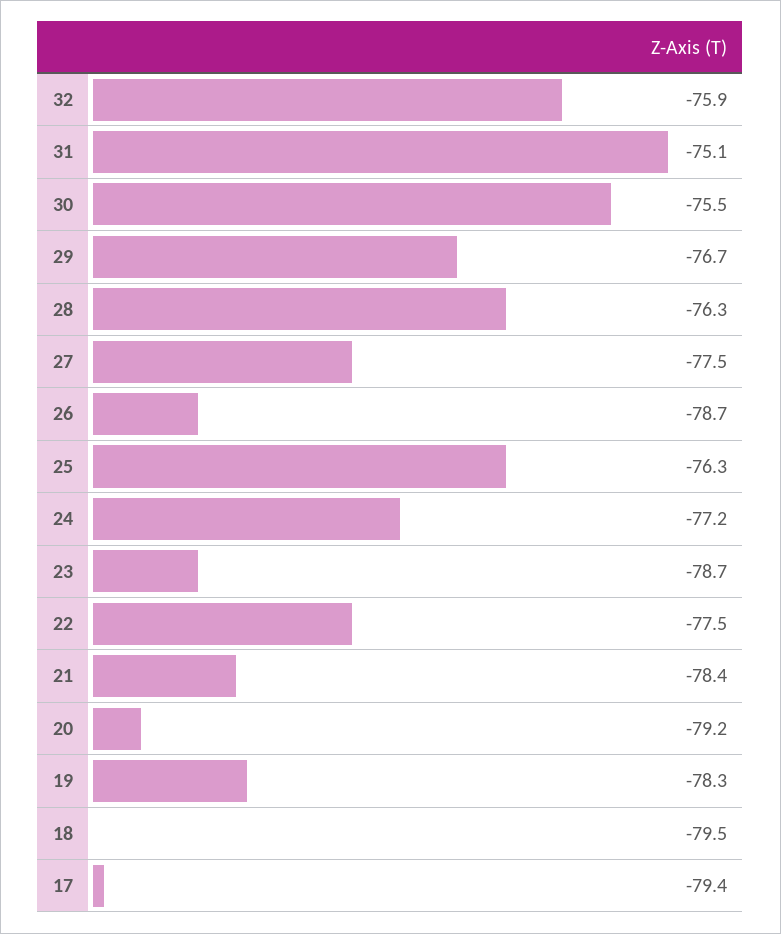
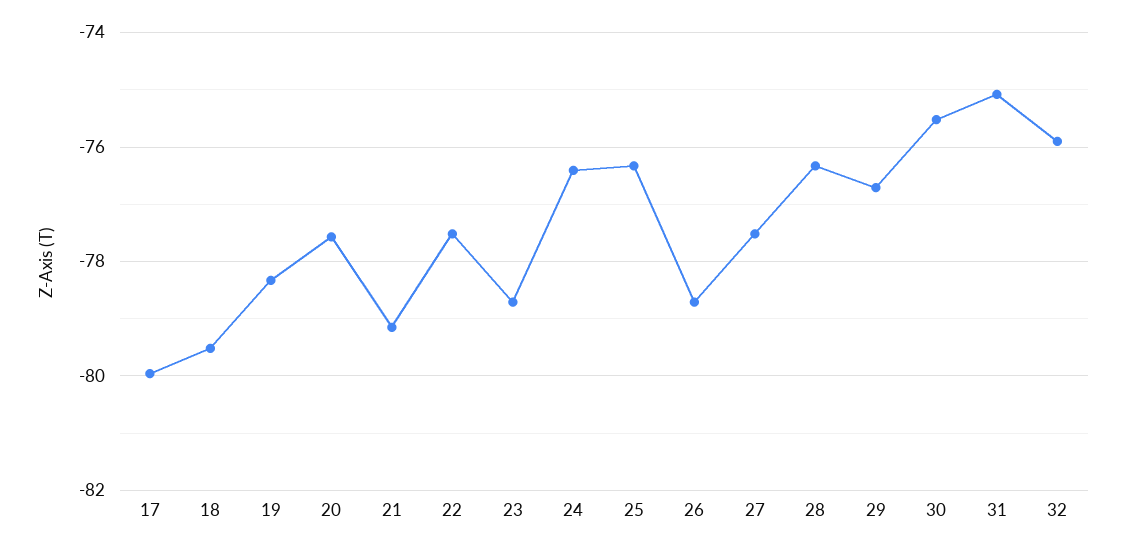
  {
    "32": -75.9,
    "31": -75.1,
    "30": -75.5,
    "29": -76.7,
    "28": -76.3,
    "27": -77.5,
    "26": -78.7,
    "25": -76.3,
-   "24": -77.2,
+   "24": -76.4,
    "23": -78.7,
    "22": -77.5,
-   "21": -78.4,
+   "21": -79.2,
-   "20": -79.2,
+   "20": -77.6,
    "19": -78.3,
    "18": -79.5,
-   "17": -79.4
+   "17": -80
  }

